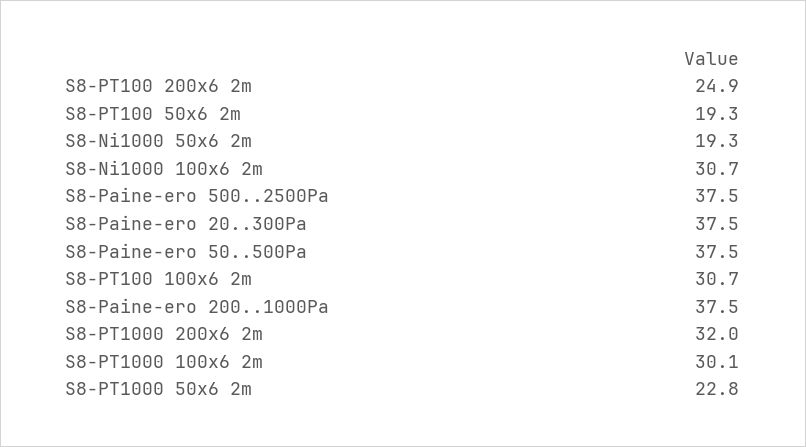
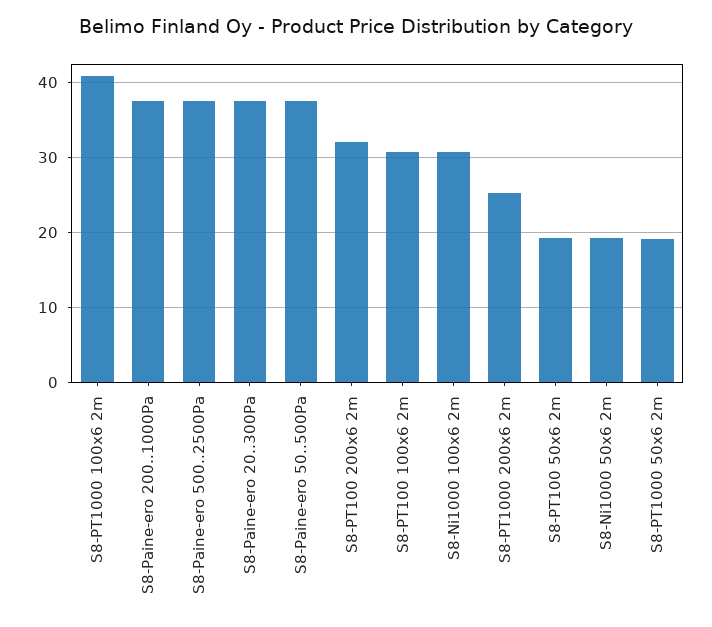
  {
-   "S8-PT100 200x6 2m": 24.9,
+   "S8-PT100 200x6 2m": 32,
    "S8-PT100 50x6 2m": 19.3,
    "S8-Ni1000 50x6 2m": 19.3,
    "S8-Ni1000 100x6 2m": 30.7,
    "S8-Paine-ero 500..2500Pa": 37.5,
    "S8-Paine-ero 20..300Pa": 37.5,
    "S8-Paine-ero 50..500Pa": 37.5,
    "S8-PT100 100x6 2m": 30.7,
    "S8-Paine-ero 200..1000Pa": 37.5,
-   "S8-PT1000 200x6 2m": 32,
+   "S8-PT1000 200x6 2m": 25,
-   "S8-PT1000 100x6 2m": 30.1,
+   "S8-PT1000 100x6 2m": 41,
-   "S8-PT1000 50x6 2m": 22.8
+   "S8-PT1000 50x6 2m": 19
  }

